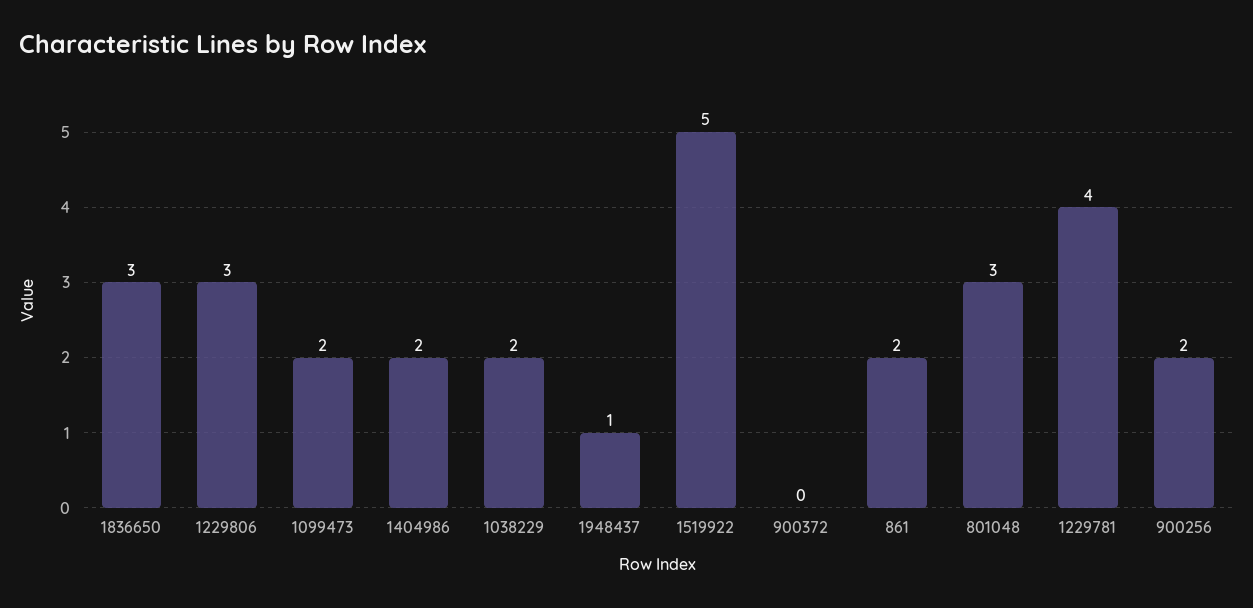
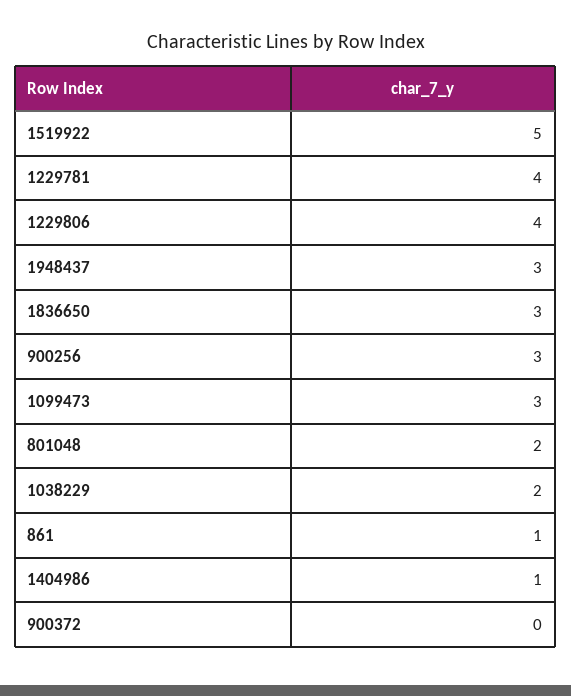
  {
    "1836650": 3,
-   "1229806": 3,
+   "1229806": 4,
-   "1099473": 2,
+   "1099473": 3,
-   "1404986": 2,
+   "1404986": 1,
    "1038229": 2,
-   "1948437": 1,
+   "1948437": 3,
    "1519922": 5,
    "900372": 0,
-   "861": 2,
+   "861": 1,
-   "801048": 3,
+   "801048": 2,
    "1229781": 4,
-   "900256": 2
+   "900256": 3
  }

